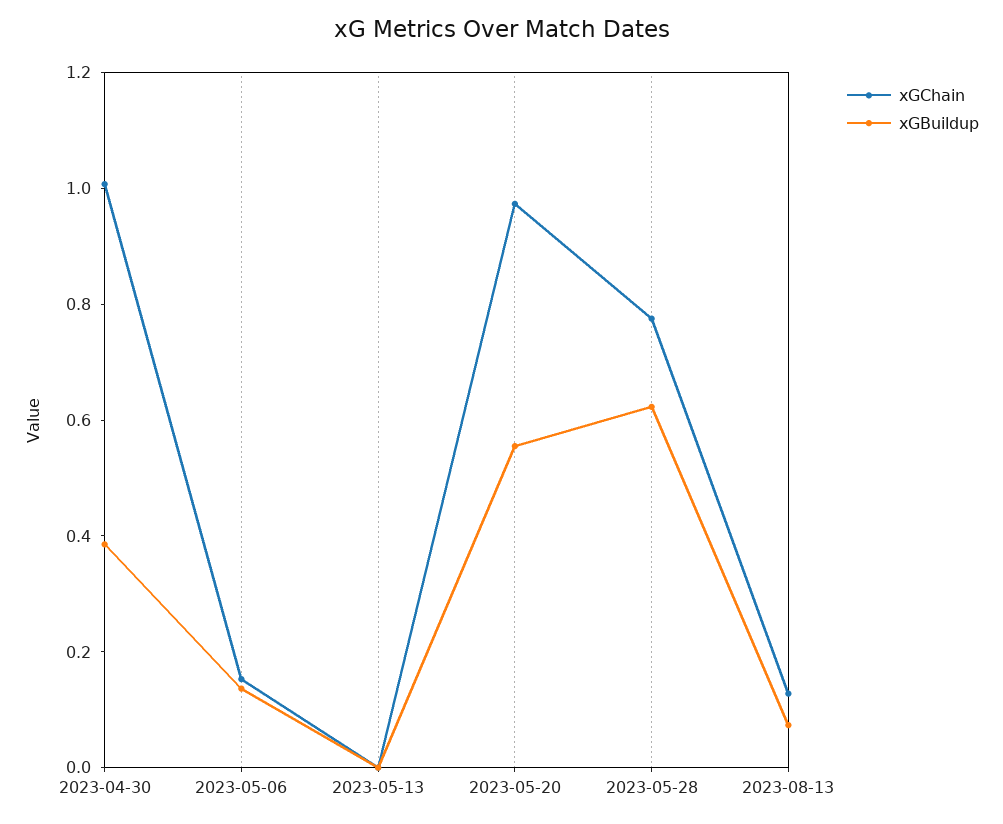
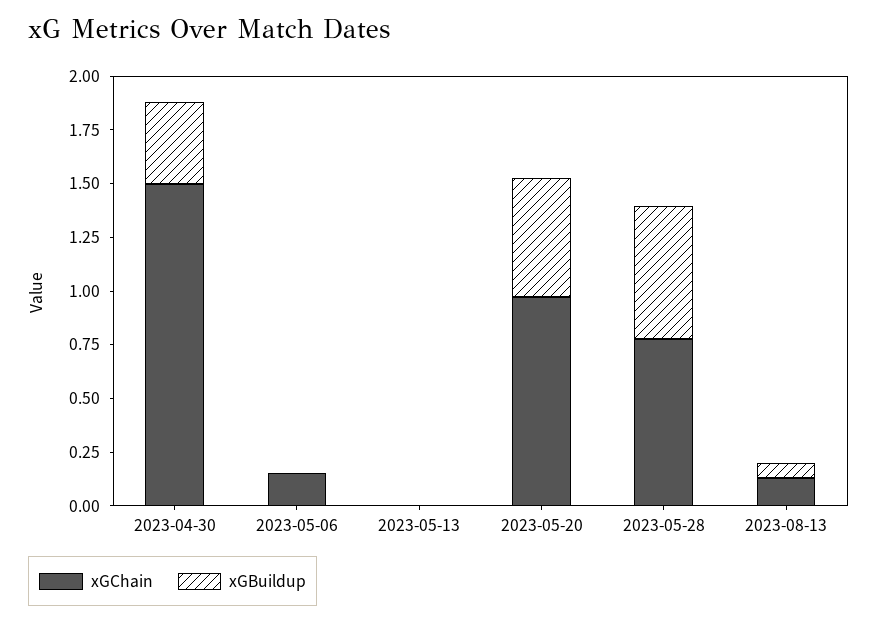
  {
    "xGChain": {
-     "2023-04-30": 1,
+     "2023-04-30": 1.5,
      "2023-05-06": 0.15,
      "2023-05-13": 0,
      "2023-05-20": 0.95,
      "2023-05-28": 0.8,
      "2023-08-13": 0.15
    },
    "xGBuildup": {
      "2023-04-30": 0.4,
-     "2023-05-06": 0.15,
+     "2023-05-06": 0,
      "2023-05-13": 0,
      "2023-05-20": 0.55,
      "2023-05-28": 0.6,
      "2023-08-13": 0.05
    }
  }

